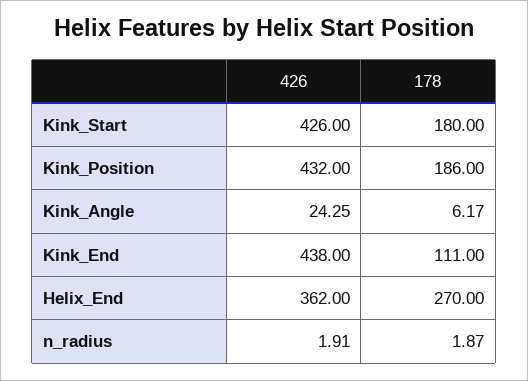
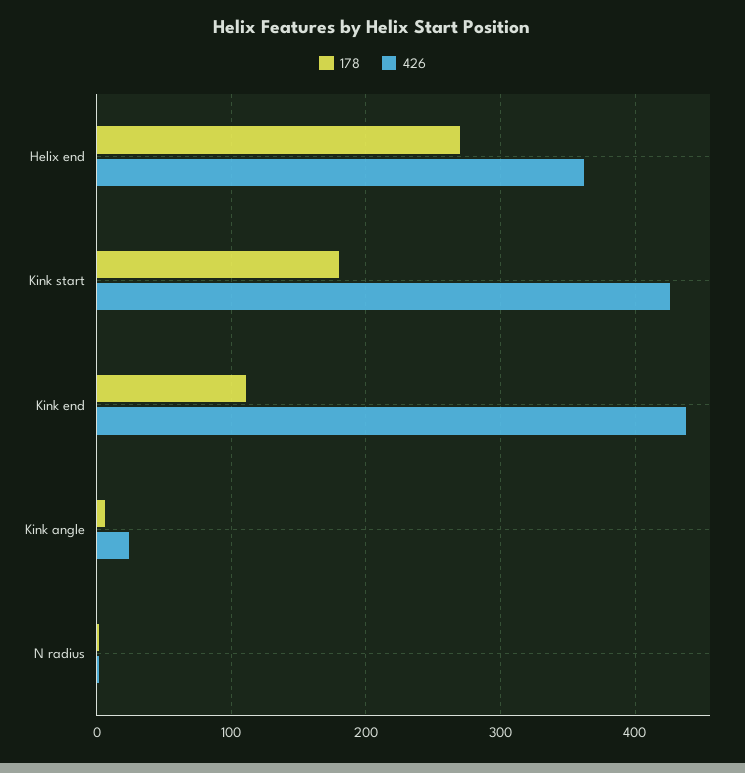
  {
    "426": {
      "Kink_Start": 426,
-     "Kink_Position": 432,
      "Kink_Angle": 24.25,
      "Kink_End": 438,
      "Helix_End": 362,
      "n_radius": 1.91
    },
    "178": {
      "Kink_Start": 180,
-     "Kink_Position": 186,
      "Kink_Angle": 6.17,
      "Kink_End": 111,
      "Helix_End": 270,
      "n_radius": 1.87
    }
  }

